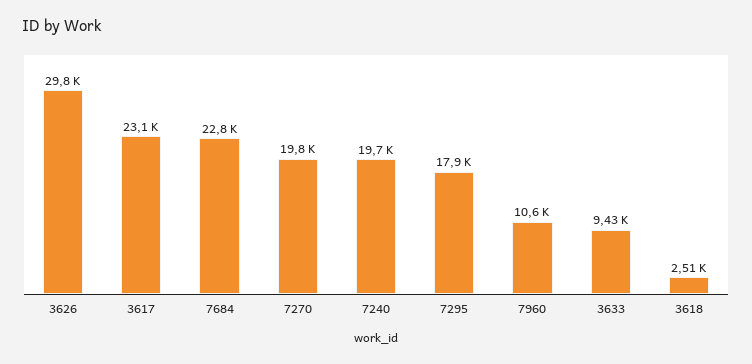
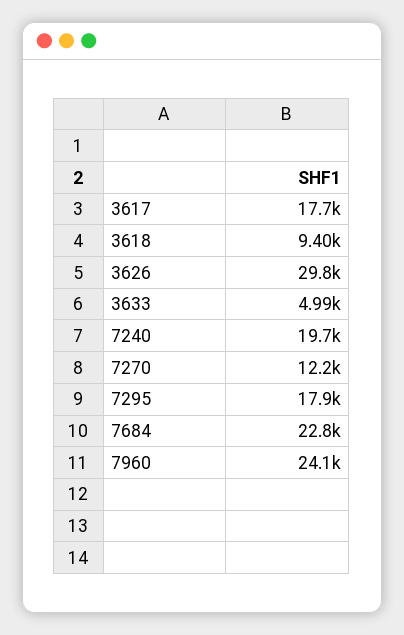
  {
    "3626": 29800,
-   "3617": 23100,
+   "3617": 17700,
    "7684": 22800,
-   "7270": 19800,
+   "7270": 12200,
    "7240": 19700,
    "7295": 17900,
-   "7960": 10600,
+   "7960": 24100,
-   "3633": 9430,
+   "3633": 4990,
-   "3618": 2510
+   "3618": 9400
  }

